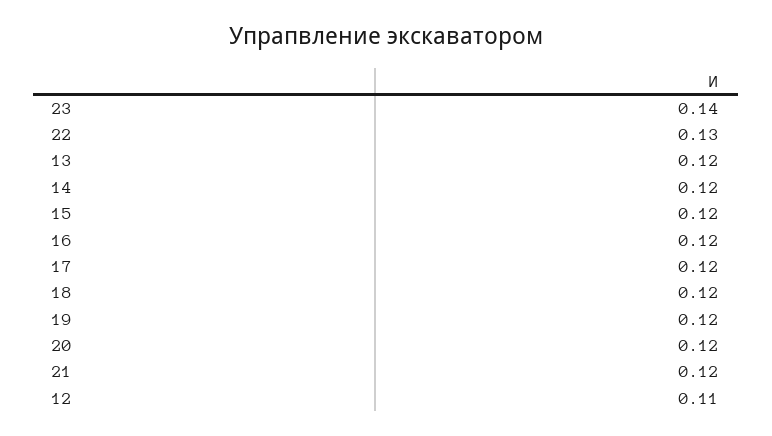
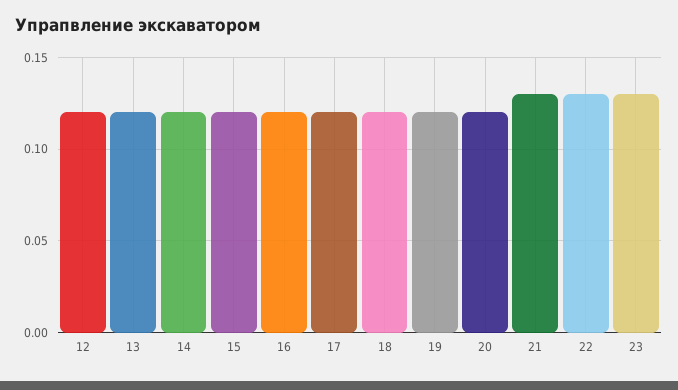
  {
-   "23": 0.14,
+   "23": 0.13,
    "22": 0.13,
    "13": 0.12,
    "14": 0.12,
    "15": 0.12,
    "16": 0.12,
    "17": 0.12,
    "18": 0.12,
    "19": 0.12,
    "20": 0.12,
-   "21": 0.12,
+   "21": 0.13,
-   "12": 0.11
+   "12": 0.12
  }

